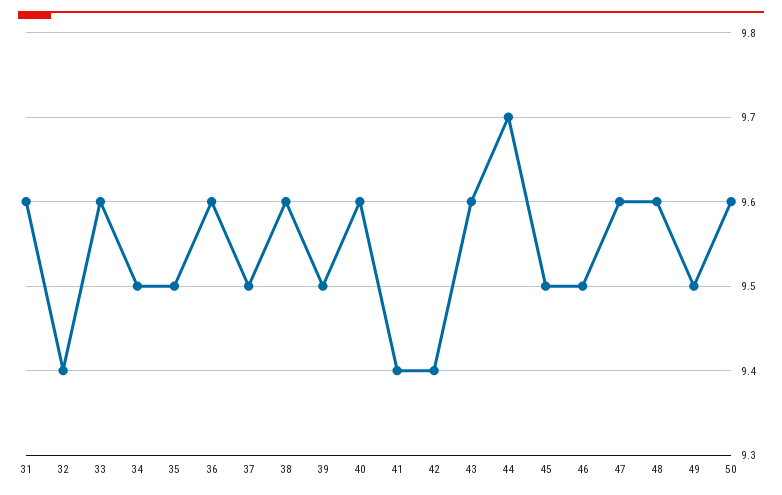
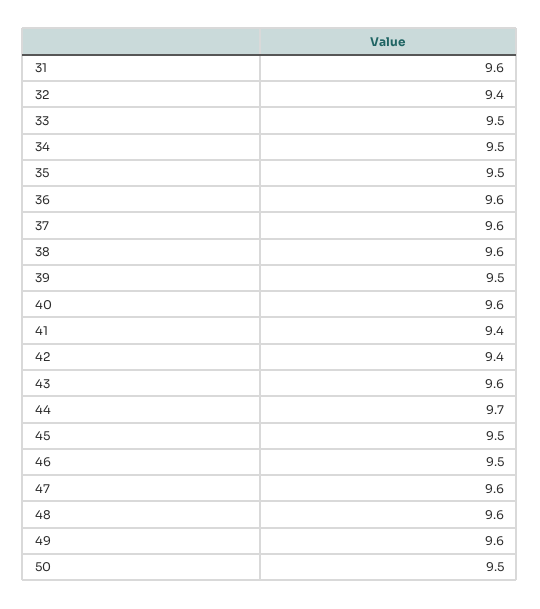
  {
    "31": 9.6,
    "32": 9.4,
-   "33": 9.6,
+   "33": 9.5,
    "34": 9.5,
    "35": 9.5,
    "36": 9.6,
-   "37": 9.5,
+   "37": 9.6,
    "38": 9.6,
    "39": 9.5,
    "40": 9.6,
    "41": 9.4,
    "42": 9.4,
    "43": 9.6,
    "44": 9.7,
    "45": 9.5,
    "46": 9.5,
    "47": 9.6,
    "48": 9.6,
-   "49": 9.5,
+   "49": 9.6,
-   "50": 9.6
+   "50": 9.5
  }

